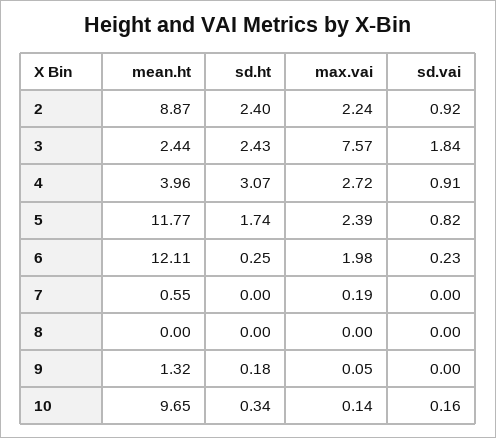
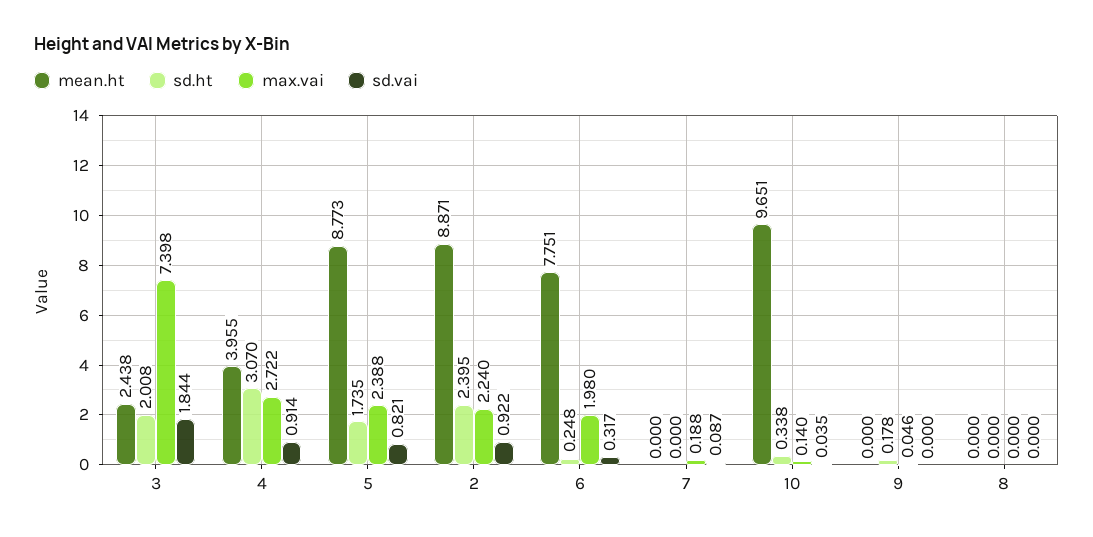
  {
    "mean.ht": {
      "2": 8.871,
      "3": 2.438,
      "4": 3.955,
-     "5": 11.77,
+     "5": 8.773,
-     "6": 12.11,
+     "6": 7.751,
-     "7": 0.55,
+     "7": 0,
      "8": 0,
-     "9": 1.32,
+     "9": 0,
      "10": 9.651
    },
    "sd.ht": {
      "2": 2.395,
-     "3": 2.43,
+     "3": 2.008,
      "4": 3.07,
      "5": 1.735,
      "6": 0.248,
      "7": 0,
      "8": 0,
      "9": 0.178,
      "10": 0.338
    },
    "max.vai": {
      "2": 2.24,
-     "3": 7.57,
+     "3": 7.398,
      "4": 2.722,
      "5": 2.388,
      "6": 1.98,
      "7": 0.188,
      "8": 0,
      "9": 0.046,
      "10": 0.14
    },
    "sd.vai": {
      "2": 0.922,
      "3": 1.844,
      "4": 0.914,
      "5": 0.821,
-     "6": 0.23,
+     "6": 0.317,
-     "7": 0,
+     "7": 0.087,
      "8": 0,
      "9": 0,
-     "10": 0.16
+     "10": 0.035
    }
  }

